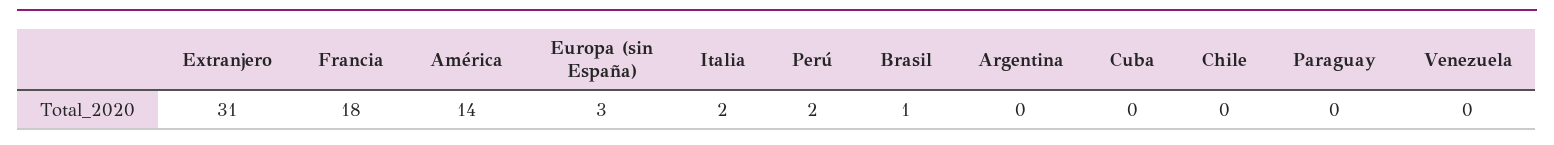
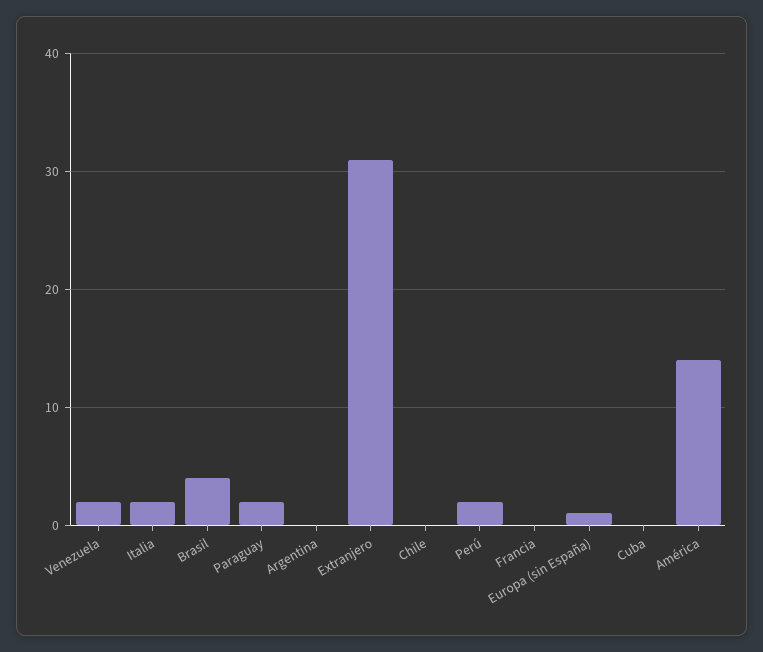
  {
    "Extranjero": 31,
-   "Francia": 18,
+   "Francia": 0,
    "América": 14,
-   "Europa (sin España)": 3,
+   "Europa (sin España)": 1,
    "Italia": 2,
    "Perú": 2,
-   "Brasil": 1,
+   "Brasil": 4,
    "Argentina": 0,
    "Cuba": 0,
    "Chile": 0,
-   "Paraguay": 0,
+   "Paraguay": 2,
-   "Venezuela": 0
+   "Venezuela": 2
  }

